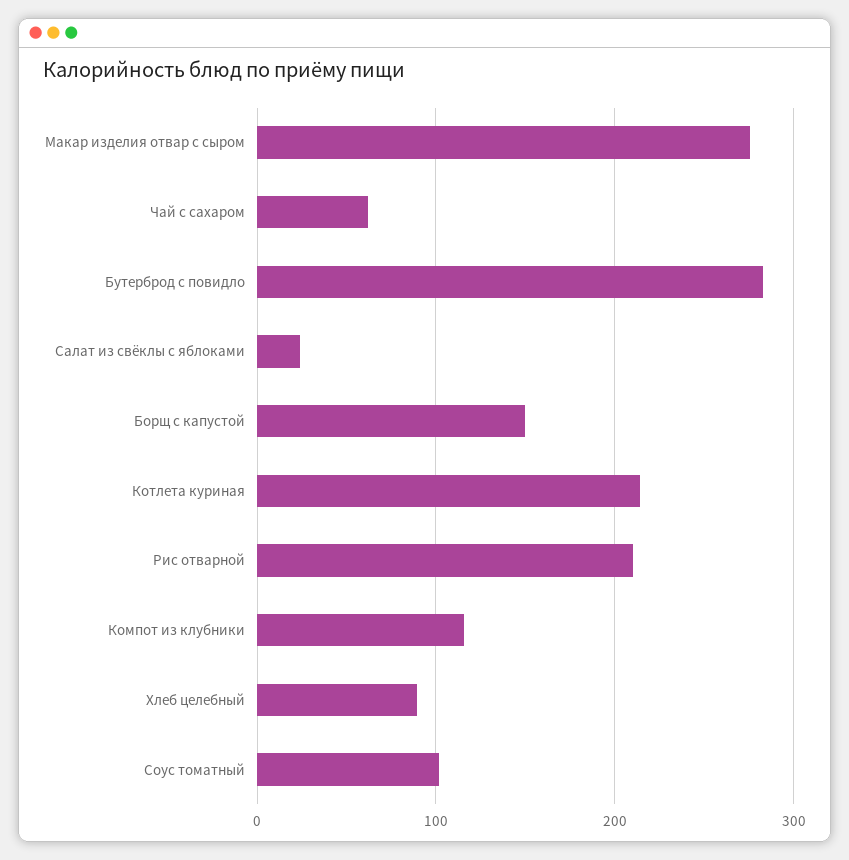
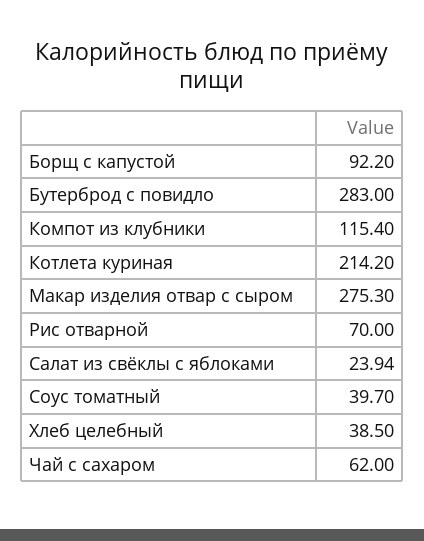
  {
    "Макар изделия отвар с сыром": 275.3,
    "Чай с сахаром": 62,
    "Бутерброд с повидло": 283,
    "Салат из свёклы с яблоками": 23.94,
-   "Борщ с капустой": 150,
+   "Борщ с капустой": 92.2,
    "Котлета куриная": 214.2,
-   "Рис отварной": 210,
+   "Рис отварной": 70,
    "Компот из клубники": 115.4,
-   "Хлеб целебный": 90,
+   "Хлеб целебный": 38.5,
-   "Соус томатный": 100
+   "Соус томатный": 39.7
  }

